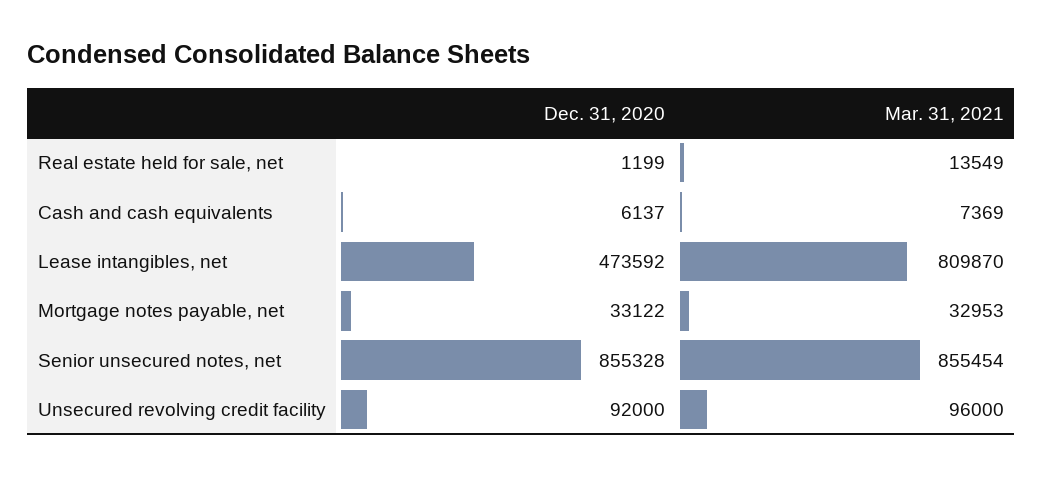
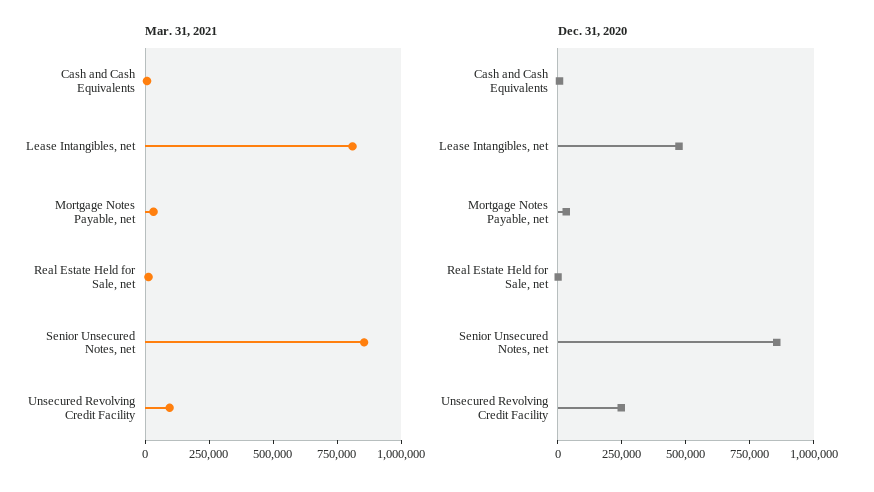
  {
    "Dec. 31, 2020": {
      "Real estate held for sale, net": 1199,
      "Cash and cash equivalents": 6137,
      "Lease intangibles, net": 473592,
      "Mortgage notes payable, net": 33122,
      "Senior unsecured notes, net": 855328,
-     "Unsecured revolving credit facility": 92000
+     "Unsecured revolving credit facility": 250000
    },
    "Mar. 31, 2021": {
      "Real estate held for sale, net": 13549,
      "Cash and cash equivalents": 7369,
      "Lease intangibles, net": 809870,
      "Mortgage notes payable, net": 32953,
      "Senior unsecured notes, net": 855454,
      "Unsecured revolving credit facility": 96000
    }
  }

